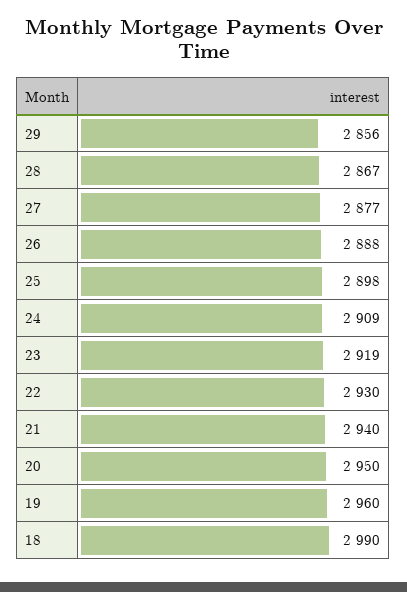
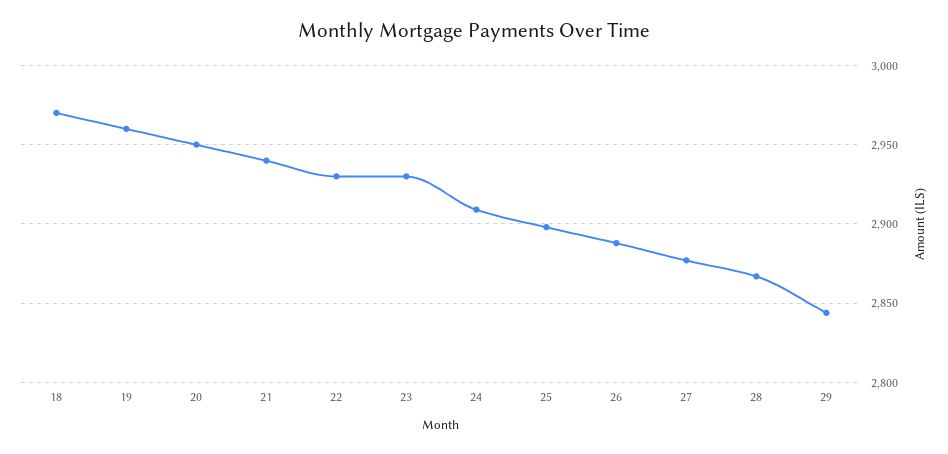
  {
-   "29": 2856,
+   "29": 2845,
    "28": 2867,
    "27": 2877,
    "26": 2888,
    "25": 2898,
    "24": 2909,
-   "23": 2919,
+   "23": 2930,
    "22": 2930,
    "21": 2940,
    "20": 2950,
    "19": 2960,
-   "18": 2990
+   "18": 2970
  }

